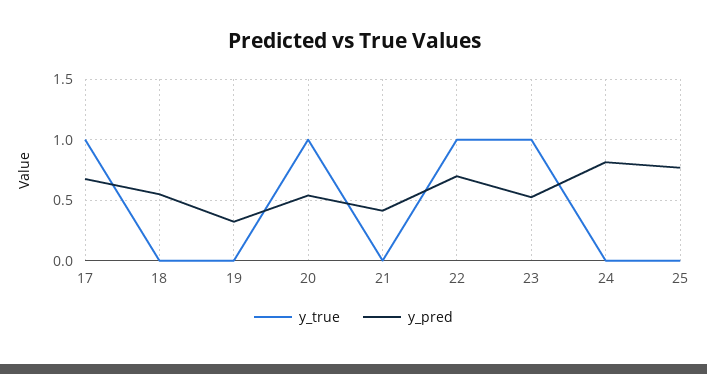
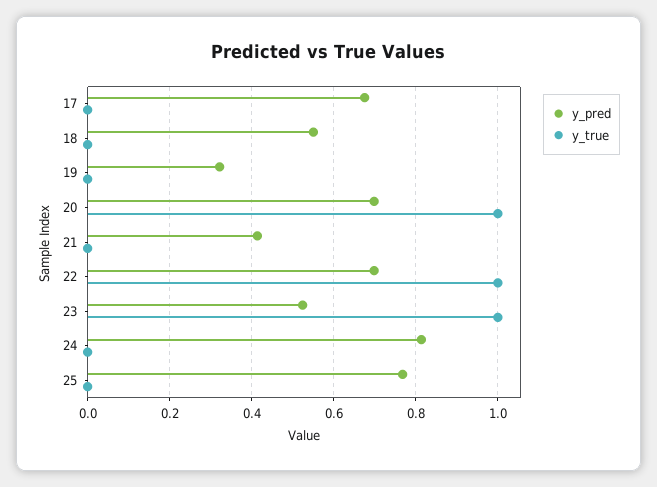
  {
    "y_true": {
-     "17": 1,
+     "17": 0,
      "18": 0,
      "19": 0,
      "20": 1,
      "21": 0,
      "22": 1,
      "23": 1,
      "24": 0,
      "25": 0
    },
    "y_pred": {
      "17": 0.68,
      "18": 0.56,
      "19": 0.32,
-     "20": 0.55,
+     "20": 0.7,
      "21": 0.42,
      "22": 0.7,
      "23": 0.52,
      "24": 0.82,
      "25": 0.76
    }
  }

